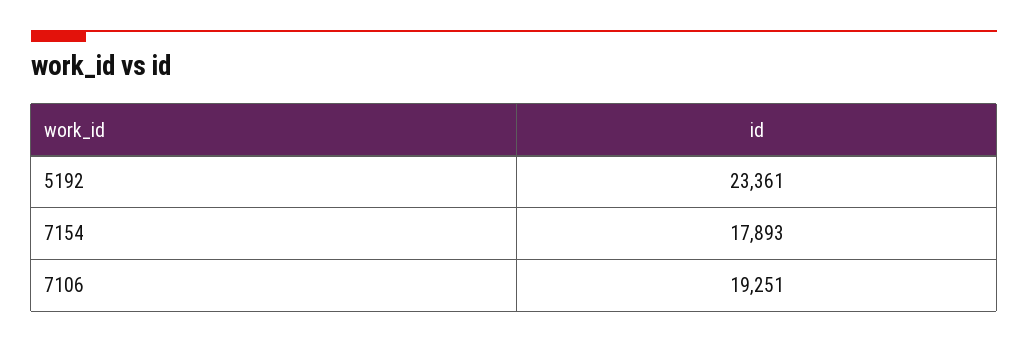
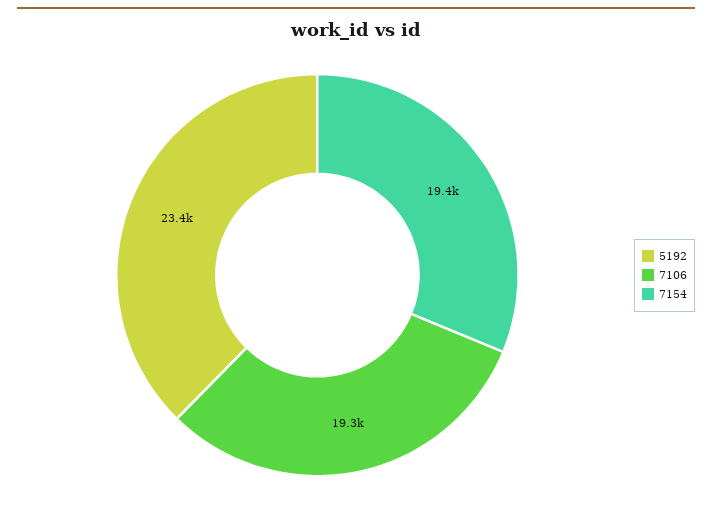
  {
    "5192": 23361,
-   "7154": 17893,
+   "7154": 19400,
    "7106": 19251
  }

